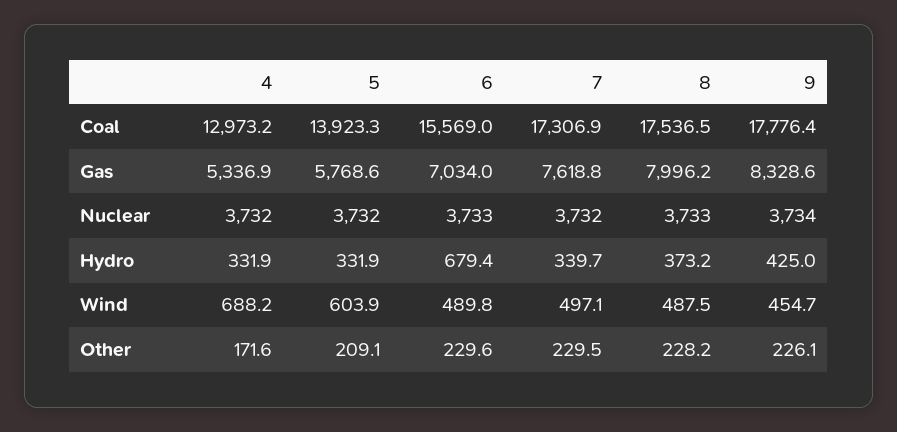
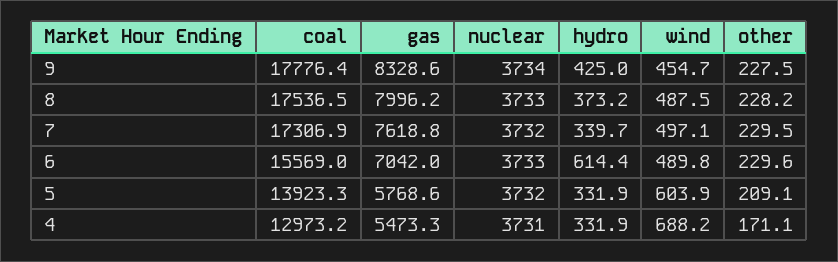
  {
    "4": {
      "Coal": 12973.2,
-     "Gas": 5336.9,
+     "Gas": 5473.3,
-     "Nuclear": 3732,
+     "Nuclear": 3731,
      "Hydro": 331.9,
      "Wind": 688.2,
-     "Other": 171.6
+     "Other": 171.1
    },
    "5": {
      "Coal": 13923.3,
      "Gas": 5768.6,
      "Nuclear": 3732,
      "Hydro": 331.9,
      "Wind": 603.9,
      "Other": 209.1
    },
    "6": {
      "Coal": 15569,
-     "Gas": 7034,
+     "Gas": 7042,
      "Nuclear": 3733,
-     "Hydro": 679.4,
+     "Hydro": 614.4,
      "Wind": 489.8,
      "Other": 229.6
    },
    "7": {
      "Coal": 17306.9,
      "Gas": 7618.8,
      "Nuclear": 3732,
      "Hydro": 339.7,
      "Wind": 497.1,
      "Other": 229.5
    },
    "8": {
      "Coal": 17536.5,
      "Gas": 7996.2,
      "Nuclear": 3733,
      "Hydro": 373.2,
      "Wind": 487.5,
      "Other": 228.2
    },
    "9": {
      "Coal": 17776.4,
      "Gas": 8328.6,
      "Nuclear": 3734,
      "Hydro": 425,
      "Wind": 454.7,
-     "Other": 226.1
+     "Other": 227.5
    }
  }

